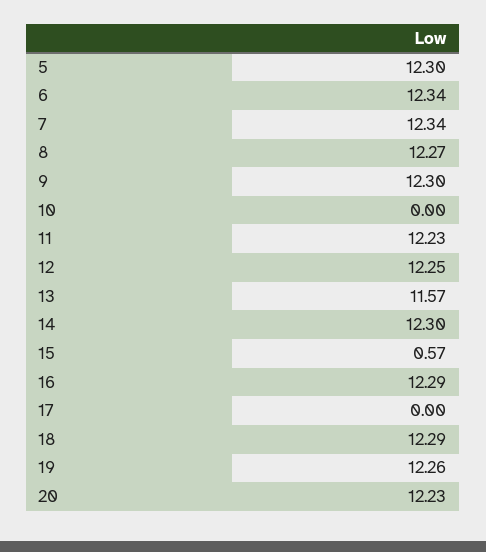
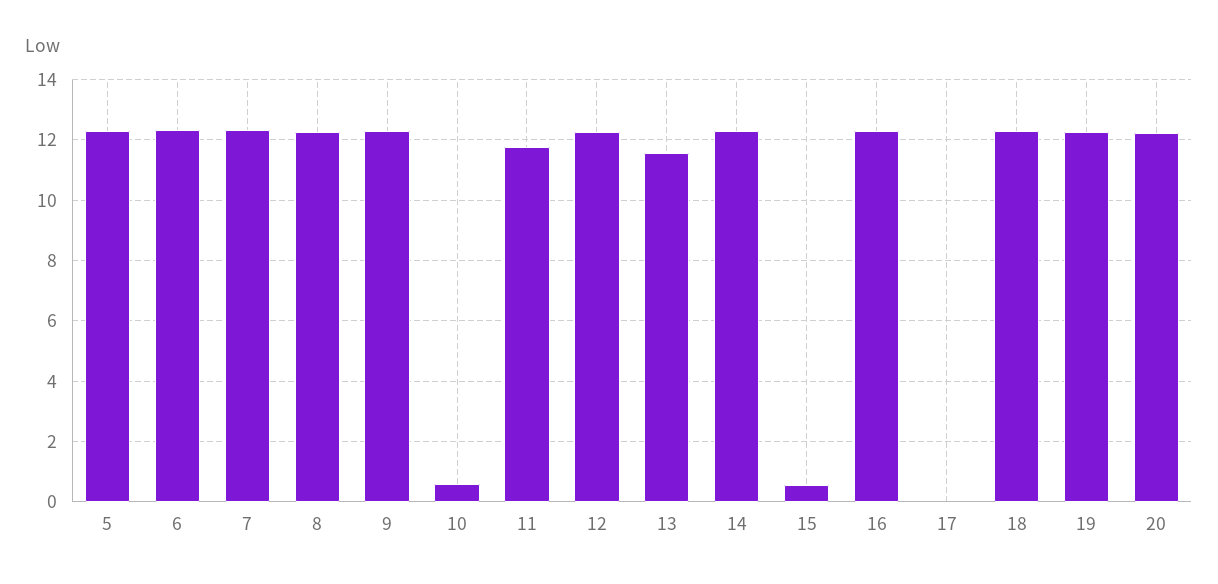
  {
    "5": 12.3,
    "6": 12.34,
    "7": 12.34,
    "8": 12.27,
    "9": 12.3,
-   "10": 0,
+   "10": 0.6,
-   "11": 12.23,
+   "11": 11.8,
    "12": 12.25,
    "13": 11.57,
    "14": 12.3,
    "15": 0.57,
    "16": 12.29,
    "17": 0,
    "18": 12.29,
    "19": 12.26,
    "20": 12.23
  }

